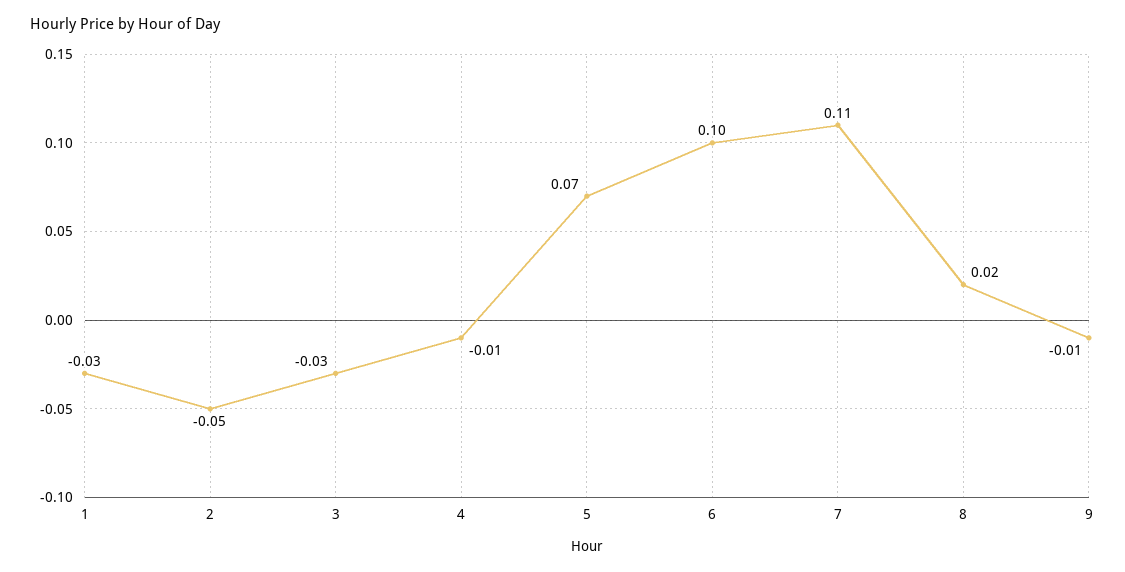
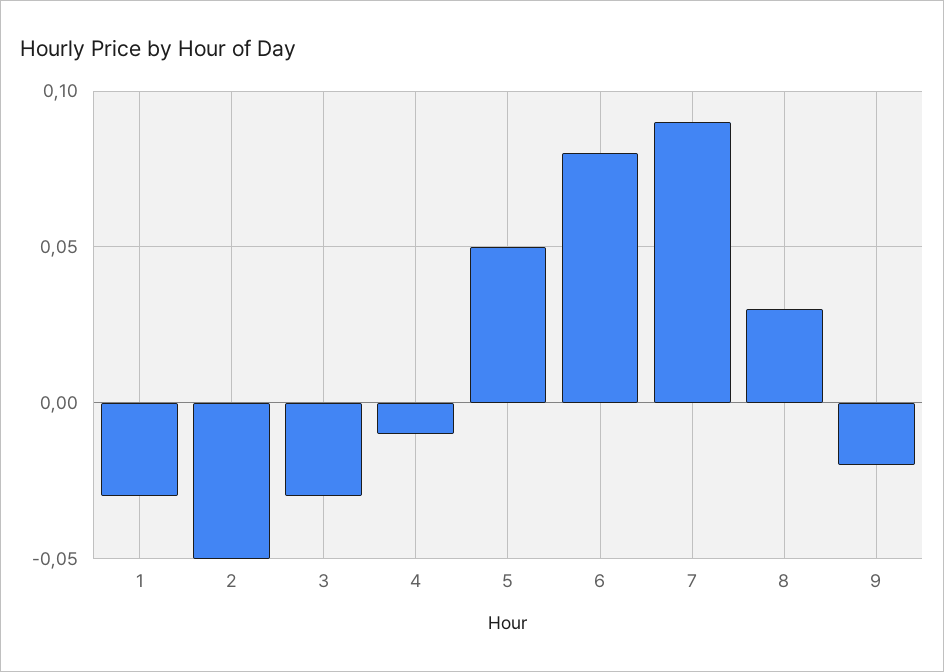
  {
    "1": -0.03,
    "2": -0.05,
    "3": -0.03,
    "4": -0.01,
-   "5": 0.07,
+   "5": 0.05,
-   "6": 0.1,
+   "6": 0.08,
-   "7": 0.11,
+   "7": 0.09,
-   "8": 0.02,
+   "8": 0.03,
-   "9": -0.01
+   "9": -0.02
  }

